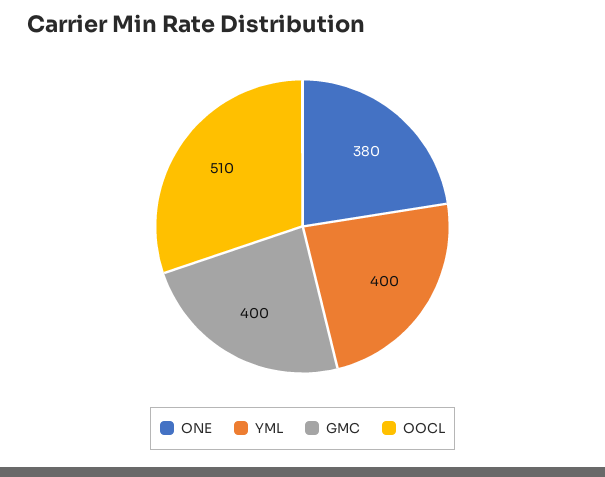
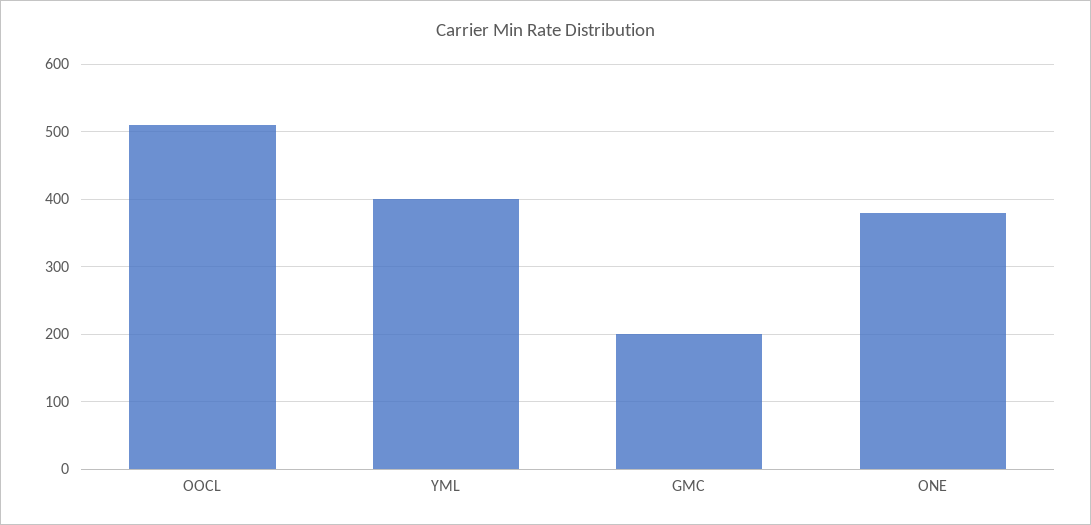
  {
    "ONE": 380,
    "YML": 400,
-   "GMC": 400,
+   "GMC": 200,
    "OOCL": 510
  }

